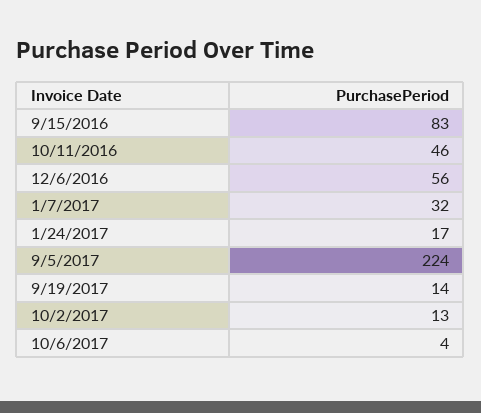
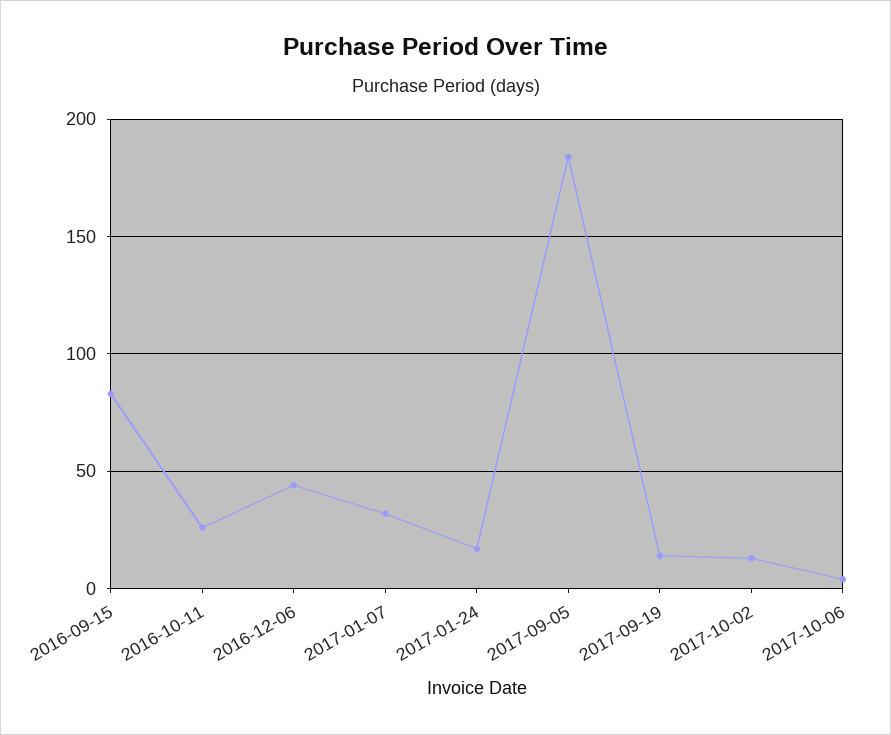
  {
    "9/15/2016": 83,
-   "10/11/2016": 46,
+   "10/11/2016": 25,
-   "12/6/2016": 56,
+   "12/6/2016": 45,
    "1/7/2017": 32,
    "1/24/2017": 17,
-   "9/5/2017": 224,
+   "9/5/2017": 185,
    "9/19/2017": 14,
    "10/2/2017": 13,
    "10/6/2017": 4
  }

